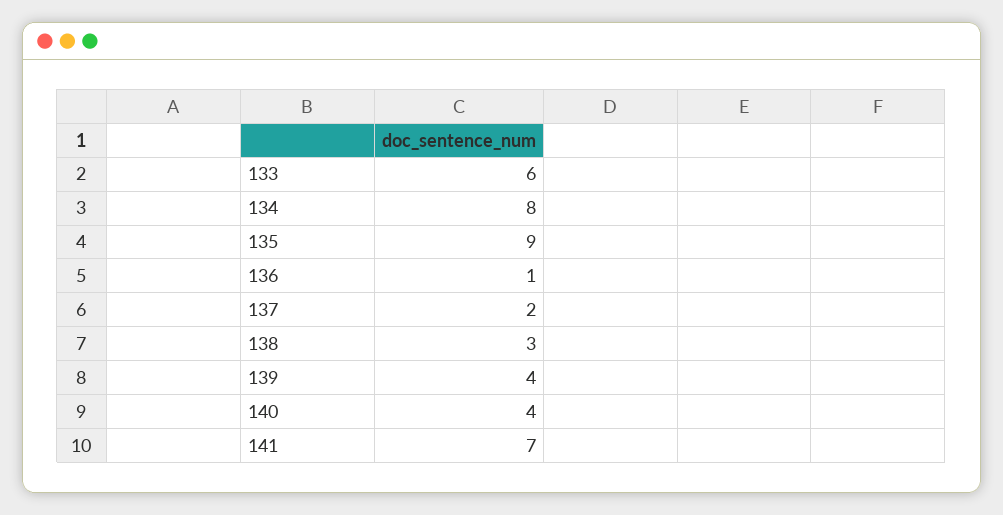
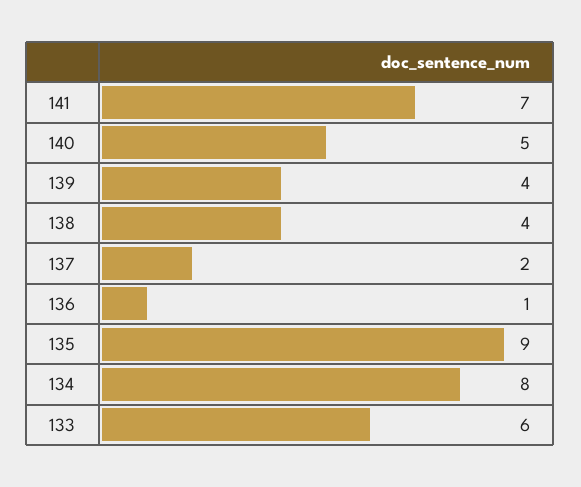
  {
    "133": 6,
    "134": 8,
    "135": 9,
    "136": 1,
    "137": 2,
-   "138": 3,
+   "138": 4,
    "139": 4,
-   "140": 4,
+   "140": 5,
    "141": 7
  }

